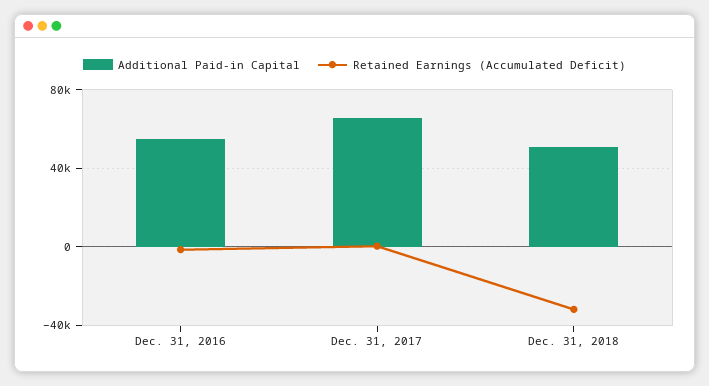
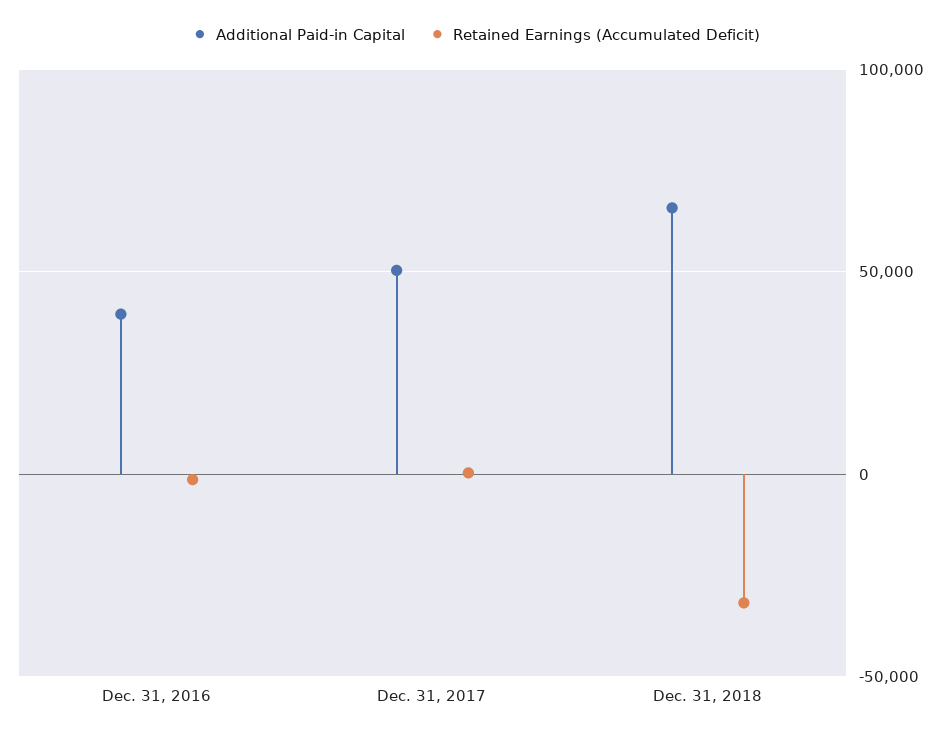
  {
    "Additional Paid-in Capital": {
-     "Dec. 31, 2016": 55000,
+     "Dec. 31, 2016": 40000,
-     "Dec. 31, 2017": 65000,
+     "Dec. 31, 2017": 50000,
-     "Dec. 31, 2018": 50000
+     "Dec. 31, 2018": 65000
    },
    "Retained Earnings (Accumulated Deficit)": {
      "Dec. 31, 2016": 0,
      "Dec. 31, 2017": 0,
      "Dec. 31, 2018": -30000
    }
  }

